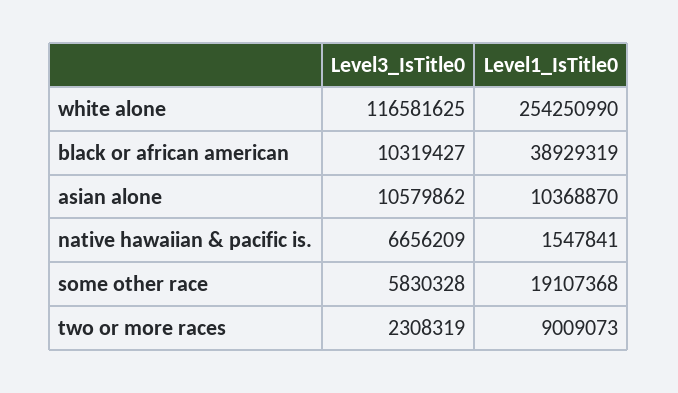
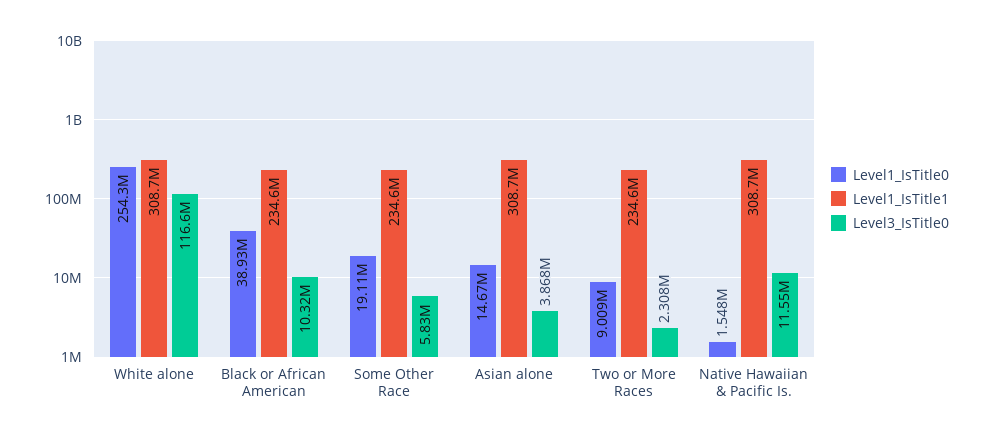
  {
    "Level3_IsTitle0": {
      "white alone": 116581625,
      "black or african american": 10319427,
-     "asian alone": 10579862,
+     "asian alone": 3868000,
-     "native hawaiian & pacific is.": 6656209,
+     "native hawaiian & pacific is.": 11550000,
      "some other race": 5830328,
      "two or more races": 2308319
    },
    "Level1_IsTitle0": {
      "white alone": 254250990,
      "black or african american": 38929319,
-     "asian alone": 10368870,
+     "asian alone": 14670000,
      "native hawaiian & pacific is.": 1547841,
      "some other race": 19107368,
      "two or more races": 9009073
-   }
+   },
+   "Level1_IsTitle1": {
+     "white alone": 308700000,
+     "black or african american": 234600000,
+     "some other race": 234600000,
+     "asian alone": 308700000,
+     "two or more races": 234600000,
+     "native hawaiian & pacific is.": 308700000
+   }
  }

